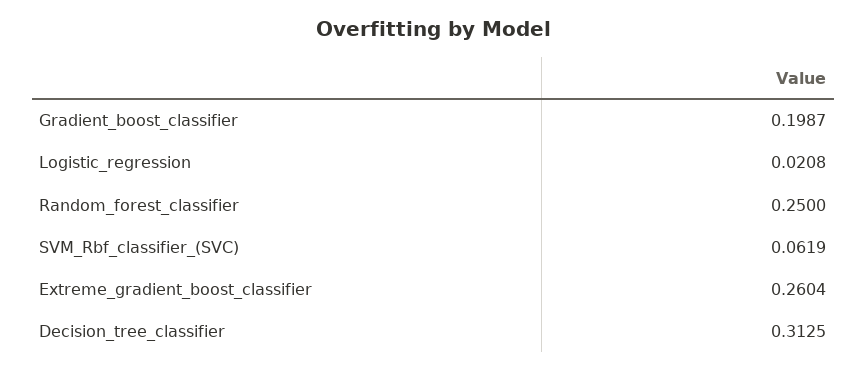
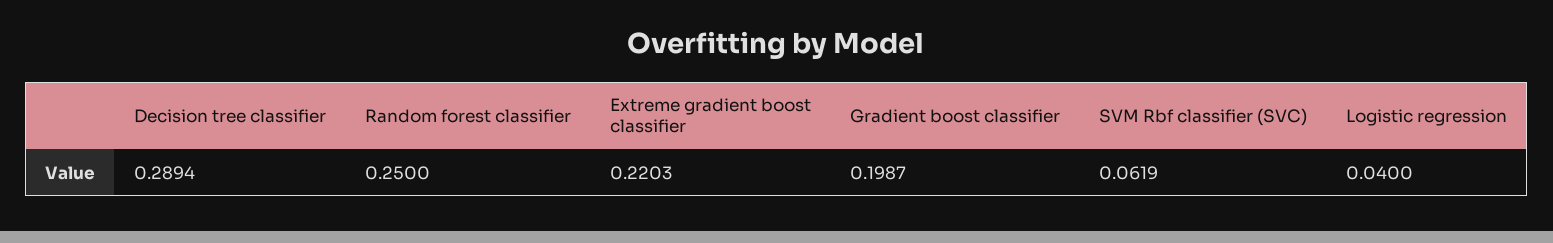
  {
    "Gradient_boost_classifier": 0.1987,
-   "Logistic_regression": 0.0208,
+   "Logistic_regression": 0.04,
    "Random_forest_classifier": 0.25,
    "SVM_Rbf_classifier_(SVC)": 0.0619,
-   "Extreme_gradient_boost_classifier": 0.2604,
+   "Extreme_gradient_boost_classifier": 0.2203,
-   "Decision_tree_classifier": 0.3125
+   "Decision_tree_classifier": 0.2894
  }

